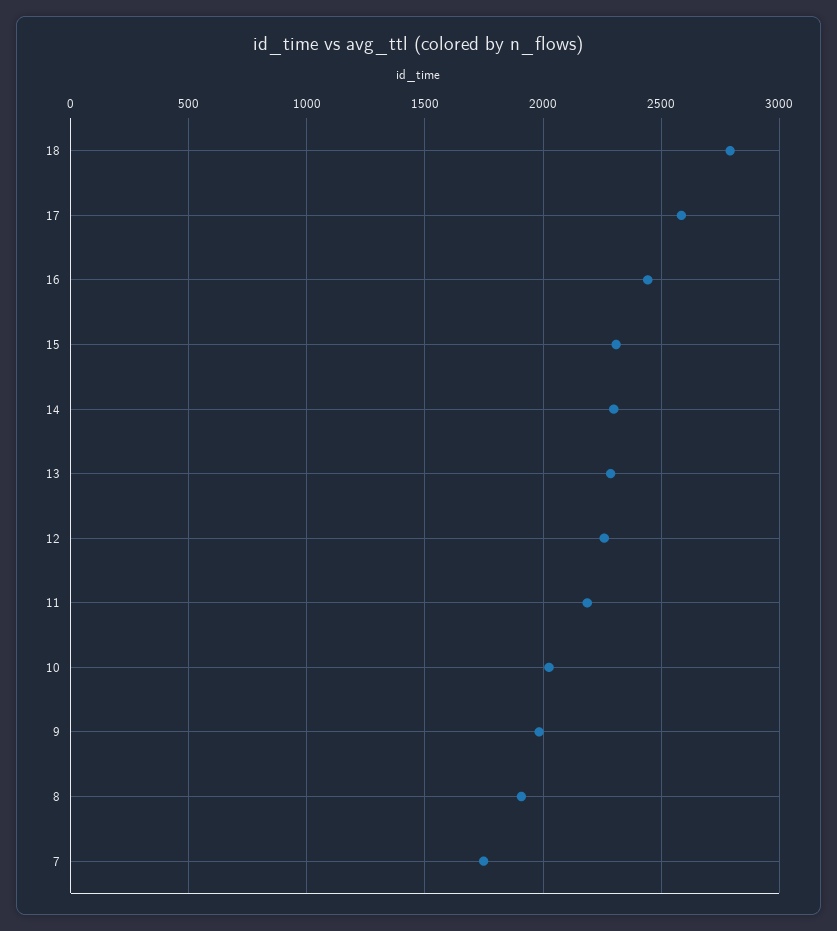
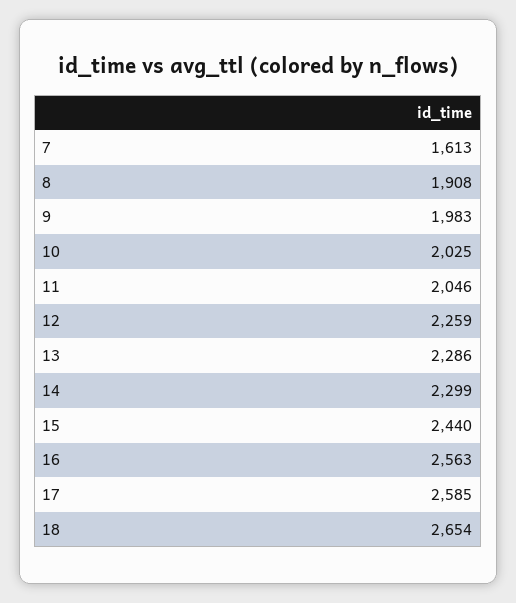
  {
-   "18": 2800,
+   "18": 2654,
    "17": 2585,
-   "16": 2450,
+   "16": 2563,
-   "15": 2300,
+   "15": 2440,
    "14": 2299,
    "13": 2286,
    "12": 2259,
-   "11": 2200,
+   "11": 2046,
    "10": 2025,
    "9": 1983,
    "8": 1908,
-   "7": 1750
+   "7": 1613
  }

